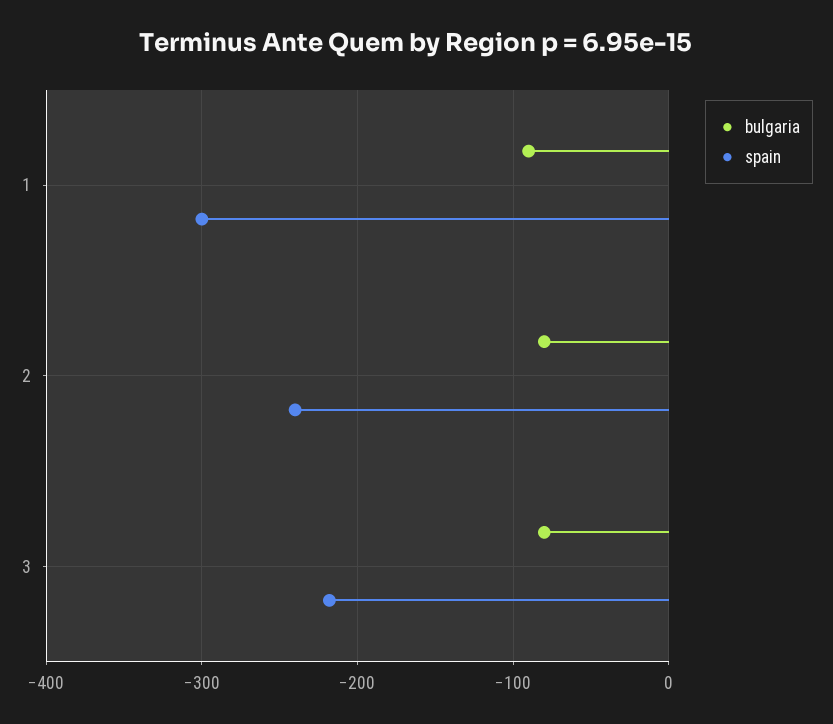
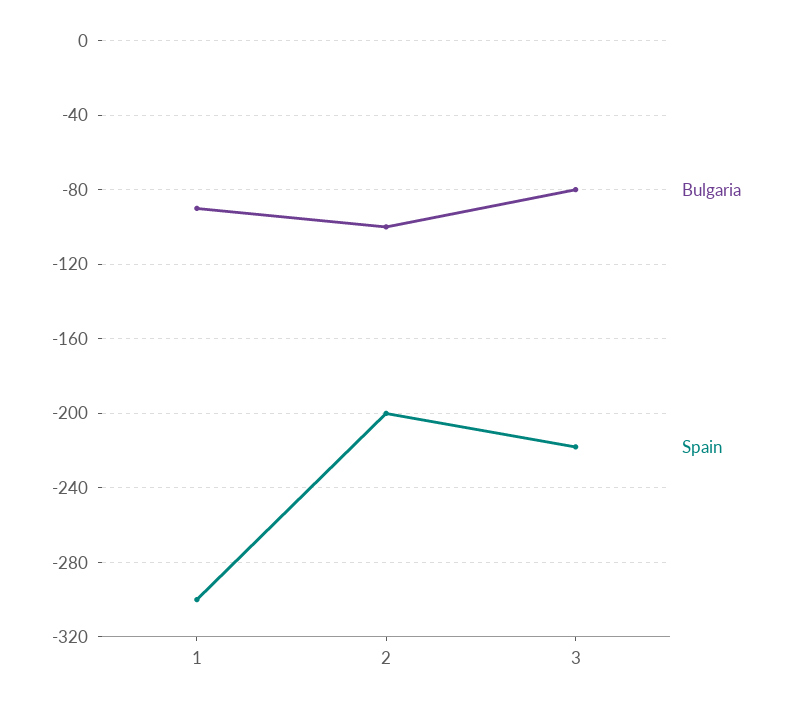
  {
    "bulgaria": {
      "1": -90,
-     "2": -80,
+     "2": -100,
      "3": -80
    },
    "spain": {
      "1": -300,
-     "2": -240,
+     "2": -200,
      "3": -220
    }
  }

